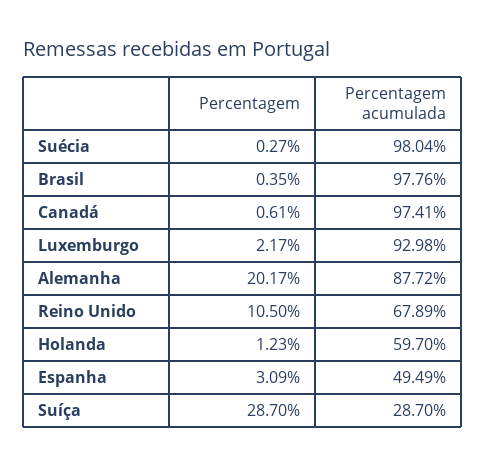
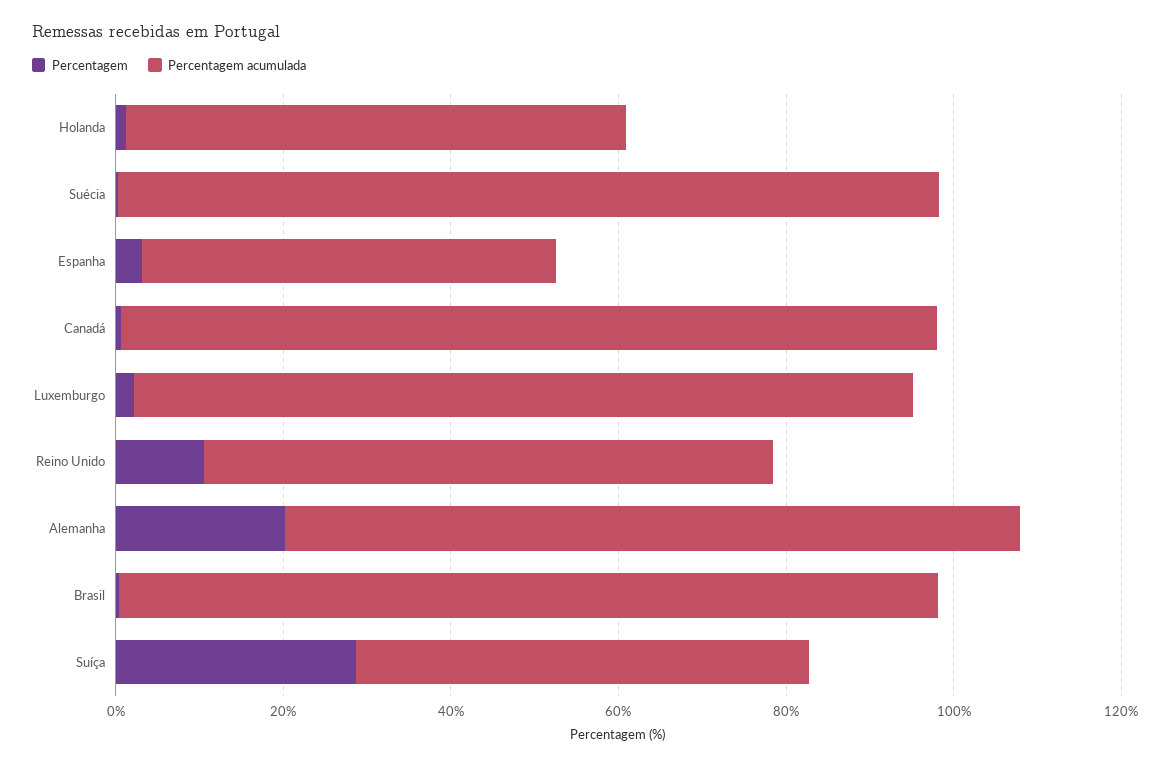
  {
    "Percentagem": {
      "Suécia": 0.27,
      "Brasil": 0.35,
      "Canadá": 0.61,
      "Luxemburgo": 2.17,
      "Alemanha": 20.17,
      "Reino Unido": 10.5,
      "Holanda": 1.23,
      "Espanha": 3.09,
      "Suíça": 28.7
    },
    "Percentagem acumulada": {
      "Suécia": 98.04,
      "Brasil": 97.76,
      "Canadá": 97.41,
      "Luxemburgo": 92.98,
      "Alemanha": 87.72,
      "Reino Unido": 67.89,
      "Holanda": 59.7,
      "Espanha": 49.49,
-     "Suíça": 28.7
+     "Suíça": 55
    }
  }

